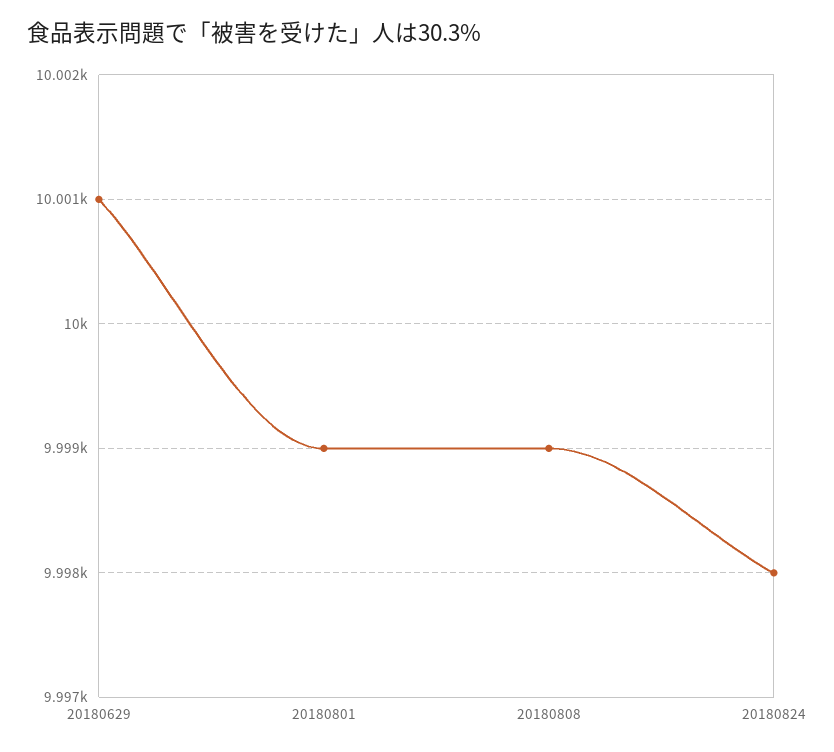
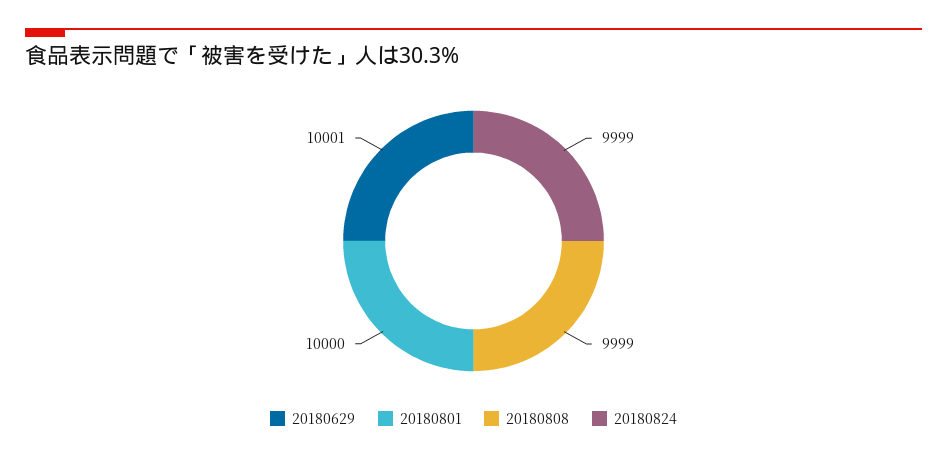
  {
    "20180629": 10001,
-   "20180801": 9999,
+   "20180801": 10000,
    "20180808": 9999,
-   "20180824": 9998
+   "20180824": 9999
  }

